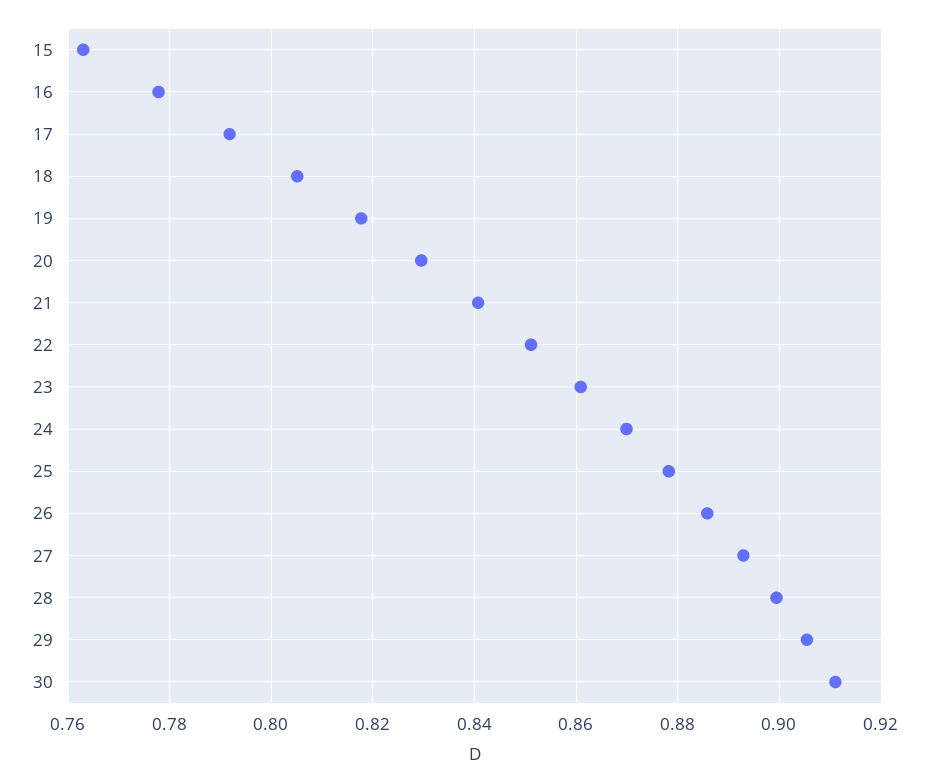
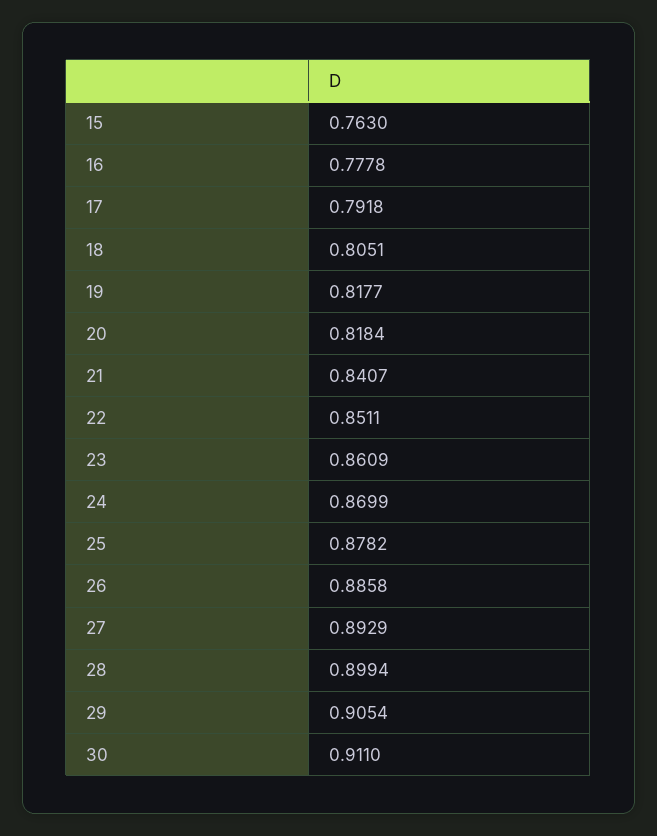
  {
    "15": 0.763,
    "16": 0.7778,
    "17": 0.7918,
    "18": 0.8051,
    "19": 0.8177,
-   "20": 0.83,
+   "20": 0.8184,
    "21": 0.8407,
    "22": 0.8511,
    "23": 0.8609,
    "24": 0.8699,
    "25": 0.8782,
    "26": 0.8858,
    "27": 0.8929,
    "28": 0.8994,
    "29": 0.9054,
    "30": 0.911
  }

